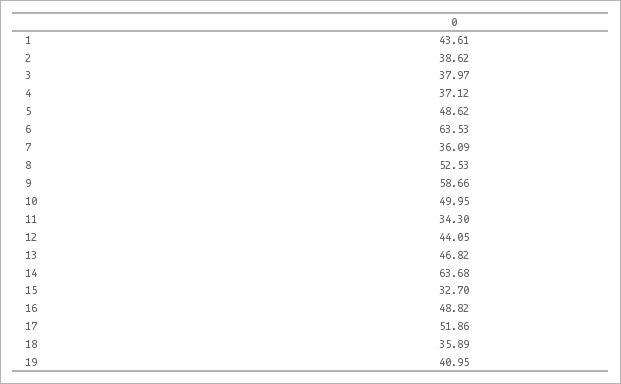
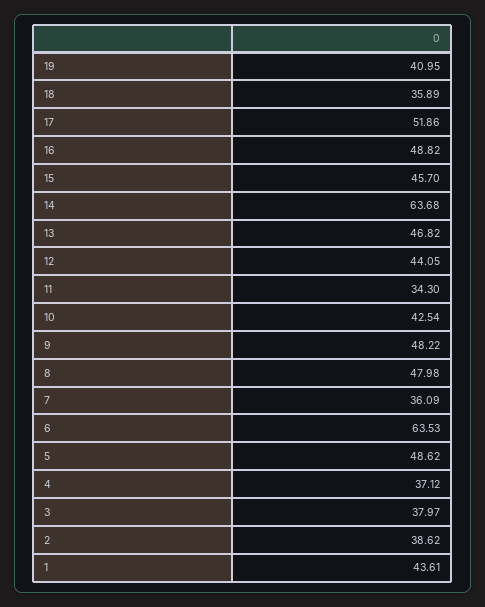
  {
    "1": 43.61,
    "2": 38.62,
    "3": 37.97,
    "4": 37.12,
    "5": 48.62,
    "6": 63.53,
    "7": 36.09,
-   "8": 52.53,
+   "8": 47.98,
-   "9": 58.66,
+   "9": 48.22,
-   "10": 49.95,
+   "10": 42.54,
    "11": 34.3,
    "12": 44.05,
    "13": 46.82,
    "14": 63.68,
-   "15": 32.7,
+   "15": 45.7,
    "16": 48.82,
    "17": 51.86,
    "18": 35.89,
    "19": 40.95
  }

